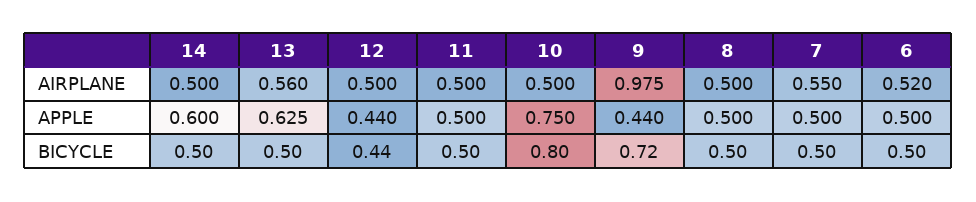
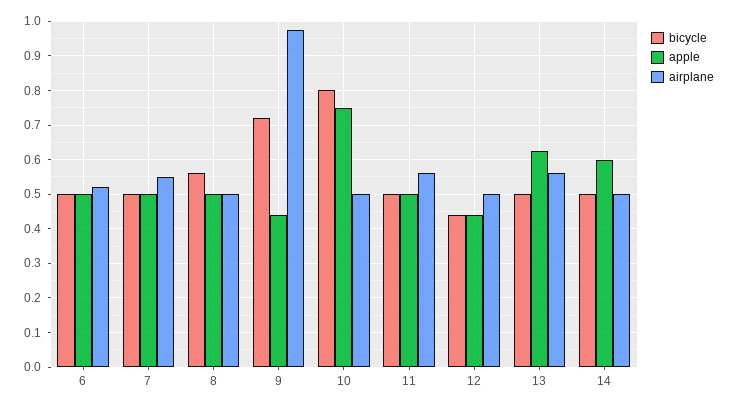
  {
    "AIRPLANE": {
      "14": 0.5,
      "13": 0.56,
      "12": 0.5,
-     "11": 0.5,
+     "11": 0.56,
      "10": 0.5,
      "9": 0.975,
      "8": 0.5,
      "7": 0.55,
      "6": 0.52
    },
    "APPLE": {
      "14": 0.6,
      "13": 0.625,
      "12": 0.44,
      "11": 0.5,
      "10": 0.75,
      "9": 0.44,
      "8": 0.5,
      "7": 0.5,
      "6": 0.5
    },
    "BICYCLE": {
      "14": 0.5,
      "13": 0.5,
      "12": 0.44,
      "11": 0.5,
      "10": 0.8,
      "9": 0.72,
-     "8": 0.5,
+     "8": 0.56,
      "7": 0.5,
      "6": 0.5
    }
  }

